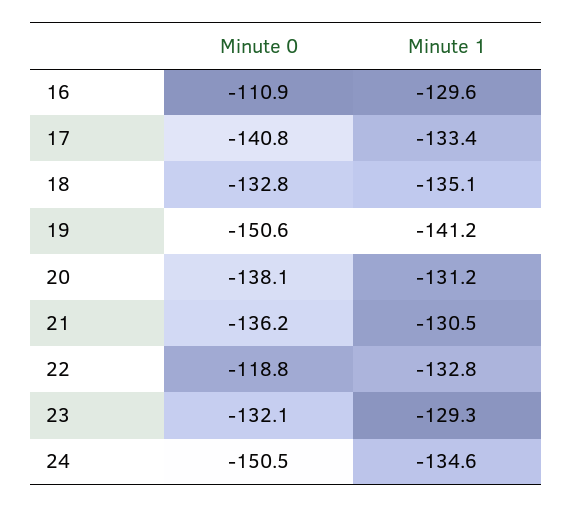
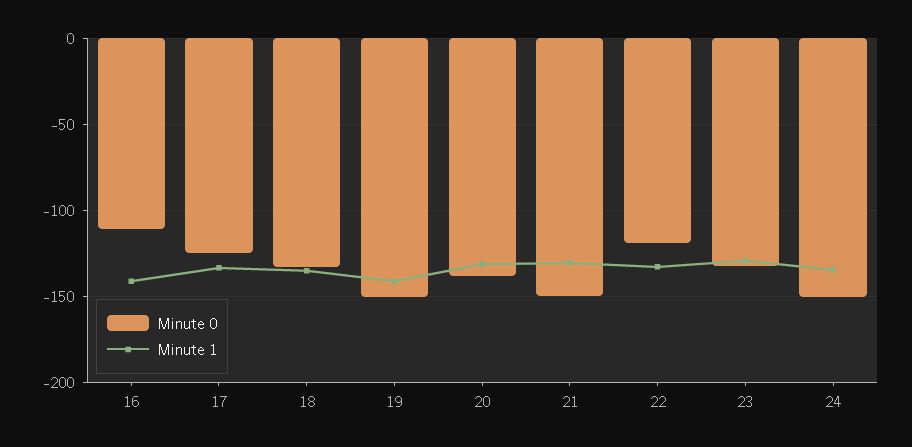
  {
    "Minute 0": {
      "16": -110.9,
-     "17": -140.8,
+     "17": -125,
      "18": -132.8,
      "19": -150.6,
      "20": -138.1,
-     "21": -136.2,
+     "21": -150,
      "22": -118.8,
      "23": -132.1,
      "24": -150.5
    },
    "Minute 1": {
-     "16": -129.6,
+     "16": -140,
      "17": -133.4,
      "18": -135.1,
      "19": -141.2,
      "20": -131.2,
      "21": -130.5,
      "22": -132.8,
      "23": -129.3,
      "24": -134.6
    }
  }

